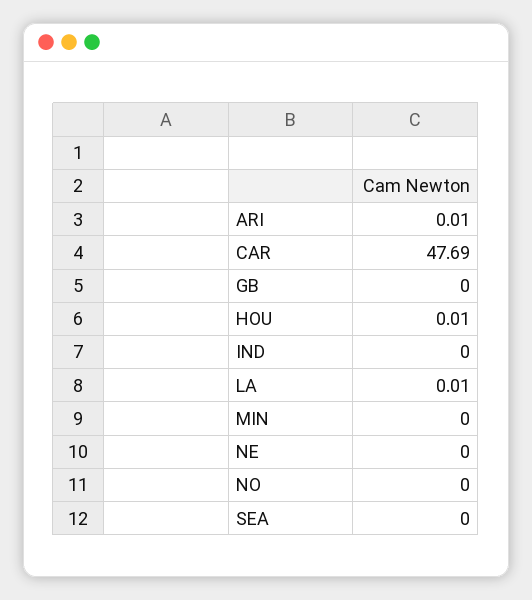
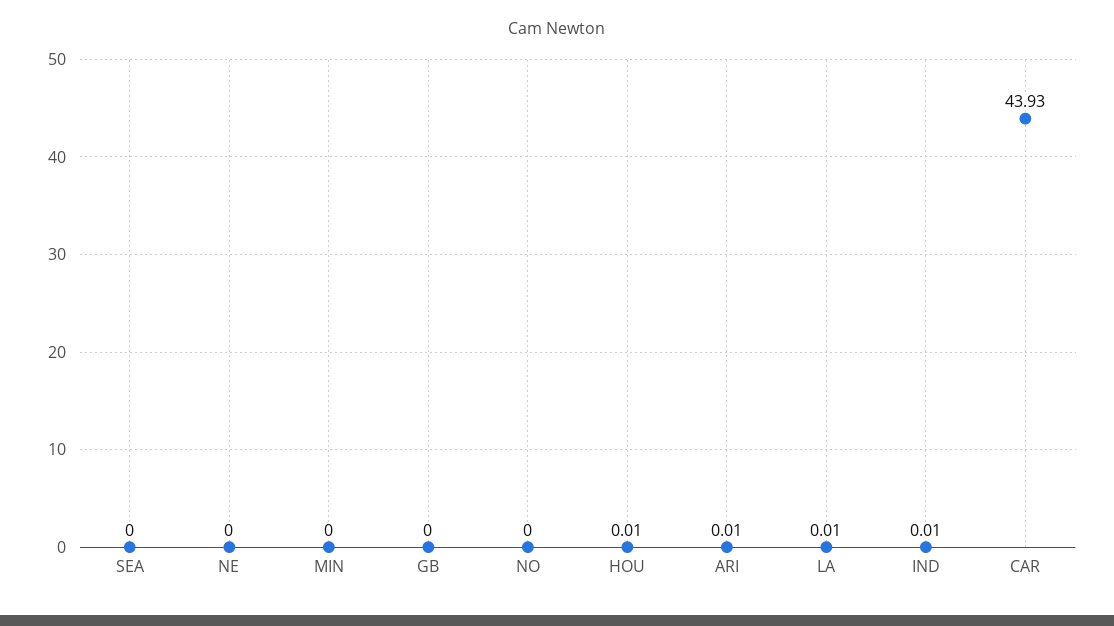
  {
    "ARI": 0.01,
-   "CAR": 47.69,
+   "CAR": 43.93,
    "GB": 0,
    "HOU": 0.01,
-   "IND": 0,
+   "IND": 0.01,
    "LA": 0.01,
    "MIN": 0,
    "NE": 0,
    "NO": 0,
    "SEA": 0
  }

